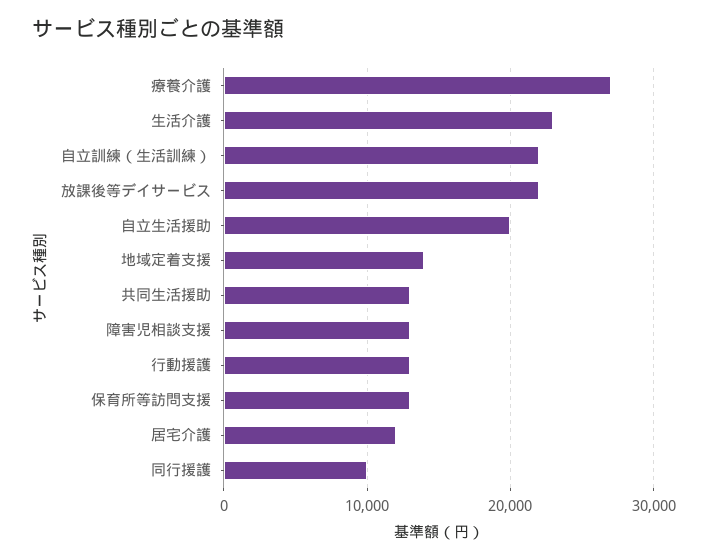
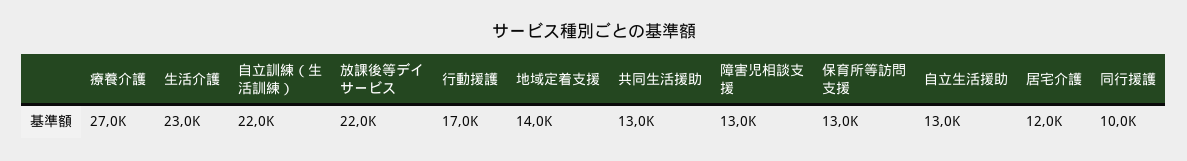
  {
    "療養介護": 27000,
    "生活介護": 23000,
    "自立訓練（生活訓練）": 22000,
    "放課後等デイサービス": 22000,
-   "自立生活援助": 20000,
+   "自立生活援助": 13000,
    "地域定着支援": 14000,
    "共同生活援助": 13000,
    "障害児相談支援": 13000,
-   "行動援護": 13000,
+   "行動援護": 17000,
    "保育所等訪問支援": 13000,
    "居宅介護": 12000,
    "同行援護": 10000
  }

